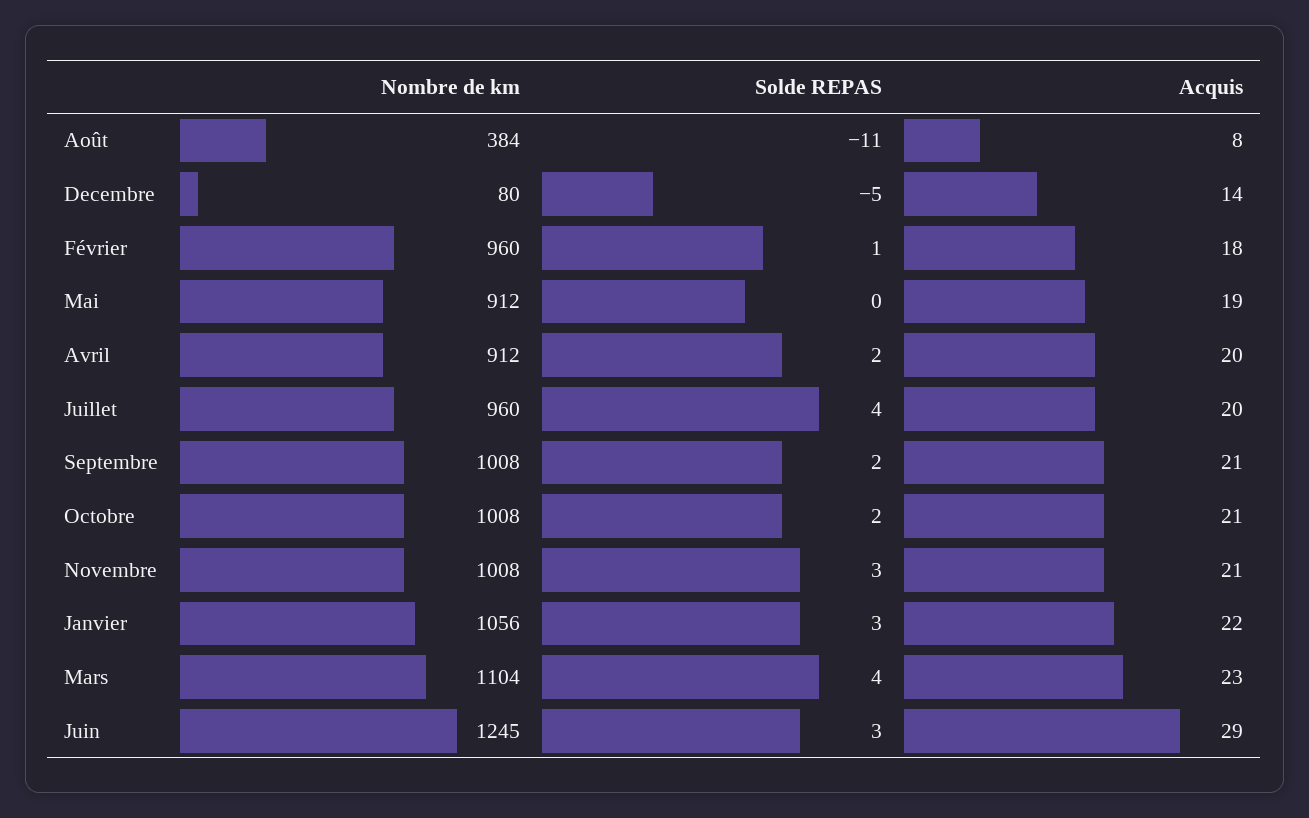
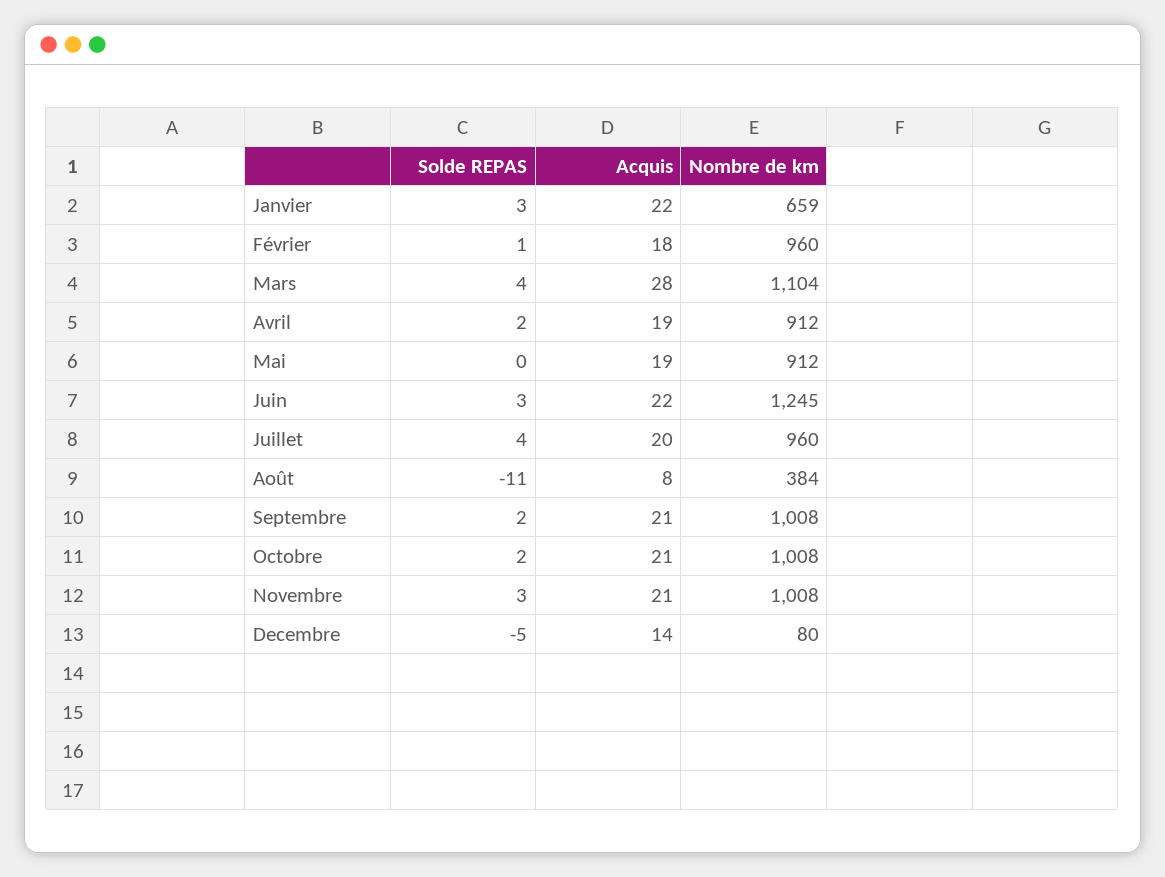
  {
    "Nombre de km": {
      "Août": 384,
      "Decembre": 80,
      "Février": 960,
      "Mai": 912,
      "Avril": 912,
      "Juillet": 960,
      "Septembre": 1008,
      "Octobre": 1008,
      "Novembre": 1008,
-     "Janvier": 1056,
+     "Janvier": 659,
      "Mars": 1104,
      "Juin": 1245
    },
    "Solde REPAS": {
      "Août": -11,
      "Decembre": -5,
      "Février": 1,
      "Mai": 0,
      "Avril": 2,
      "Juillet": 4,
      "Septembre": 2,
      "Octobre": 2,
      "Novembre": 3,
      "Janvier": 3,
      "Mars": 4,
      "Juin": 3
    },
    "Acquis": {
      "Août": 8,
      "Decembre": 14,
      "Février": 18,
      "Mai": 19,
-     "Avril": 20,
+     "Avril": 19,
      "Juillet": 20,
      "Septembre": 21,
      "Octobre": 21,
      "Novembre": 21,
      "Janvier": 22,
-     "Mars": 23,
+     "Mars": 28,
-     "Juin": 29
+     "Juin": 22
    }
  }

